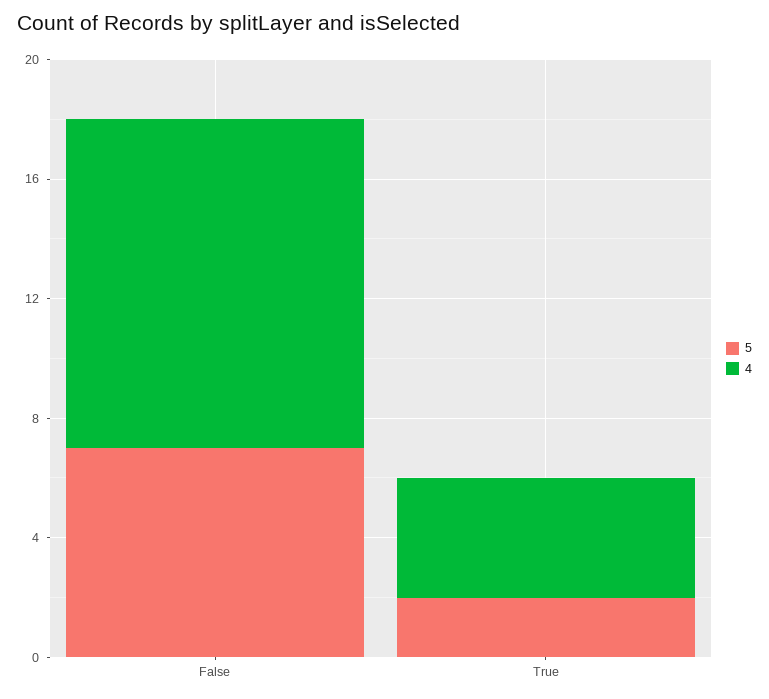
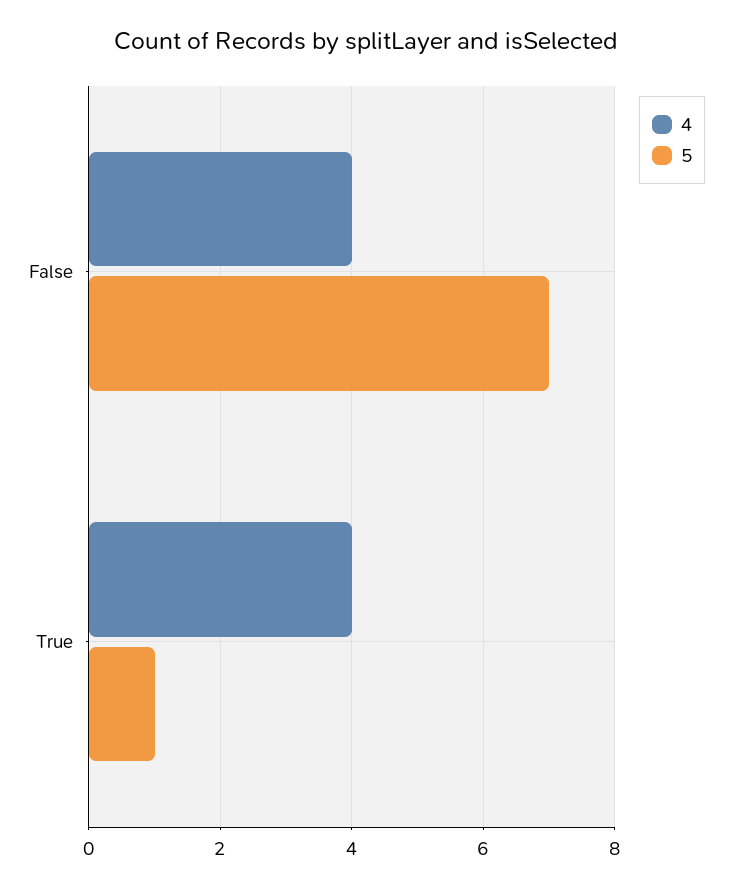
  {
    "5": {
      "False": 7,
-     "True": 2
+     "True": 1
    },
    "4": {
-     "False": 11,
+     "False": 4,
      "True": 4
    }
  }

